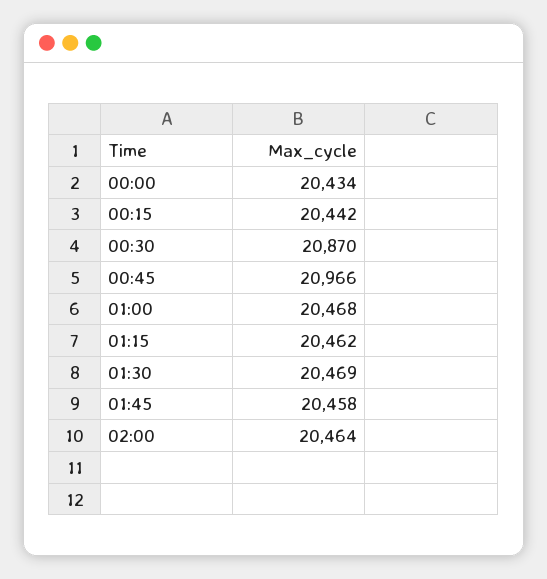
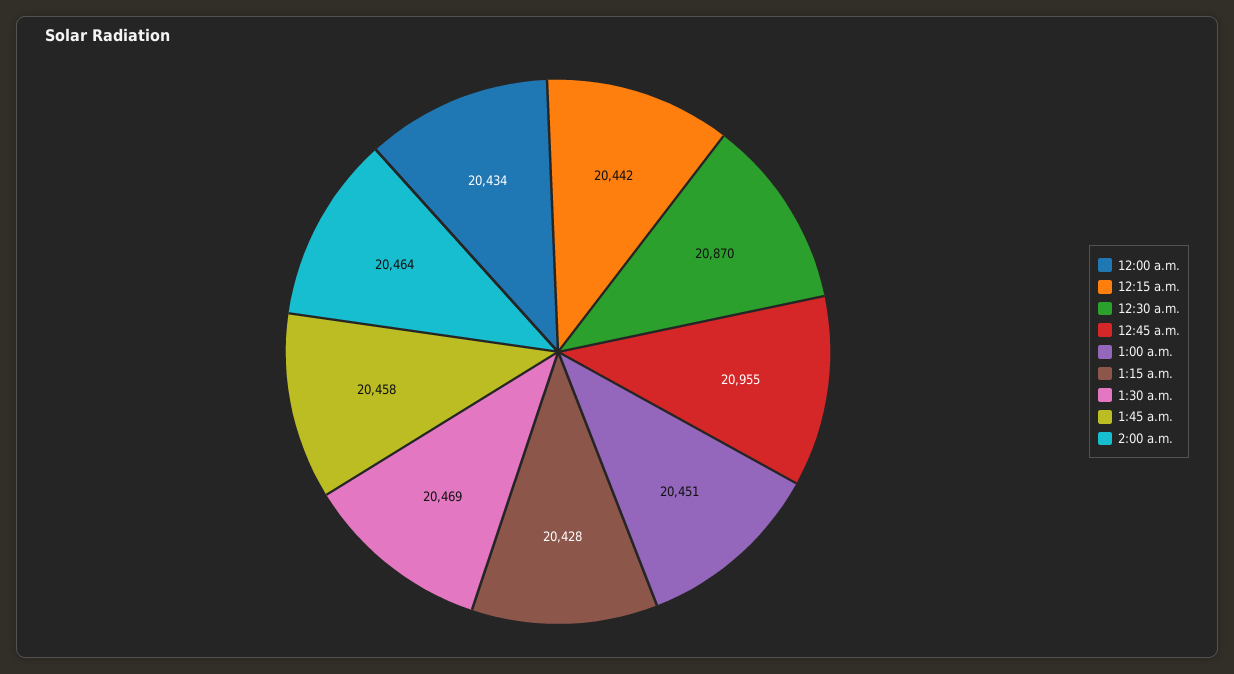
  {
    "00:00": 20434,
    "00:15": 20442,
    "00:30": 20870,
-   "00:45": 20966,
+   "00:45": 20955,
-   "01:00": 20468,
+   "01:00": 20451,
-   "01:15": 20462,
+   "01:15": 20428,
    "01:30": 20469,
    "01:45": 20458,
    "02:00": 20464
  }

